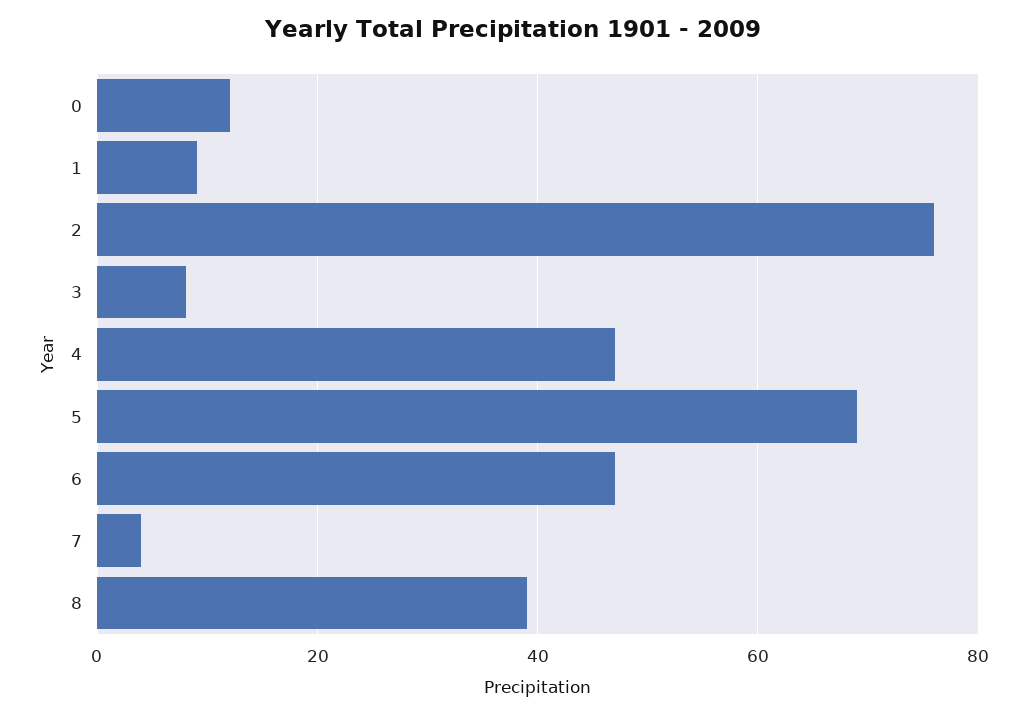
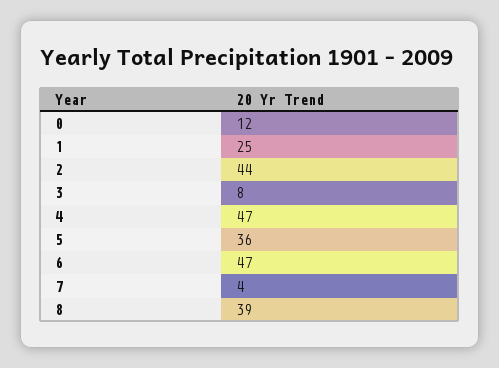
  {
    "0": 12,
-   "1": 10,
+   "1": 25,
-   "2": 75,
+   "2": 44,
    "3": 8,
    "4": 47,
-   "5": 70,
+   "5": 36,
    "6": 47,
    "7": 4,
    "8": 39
  }

